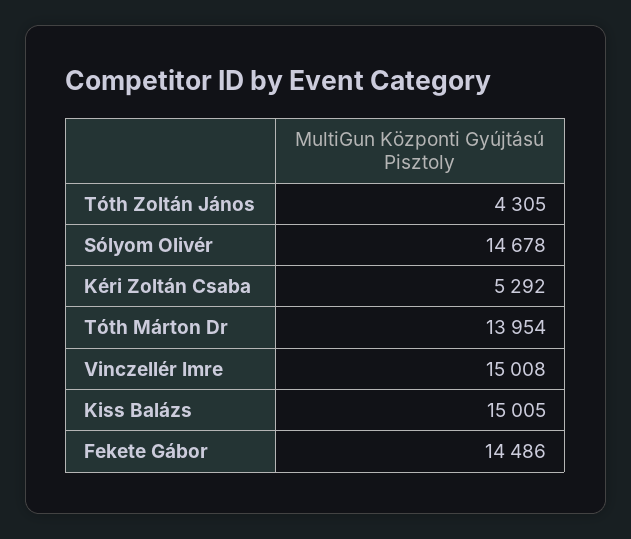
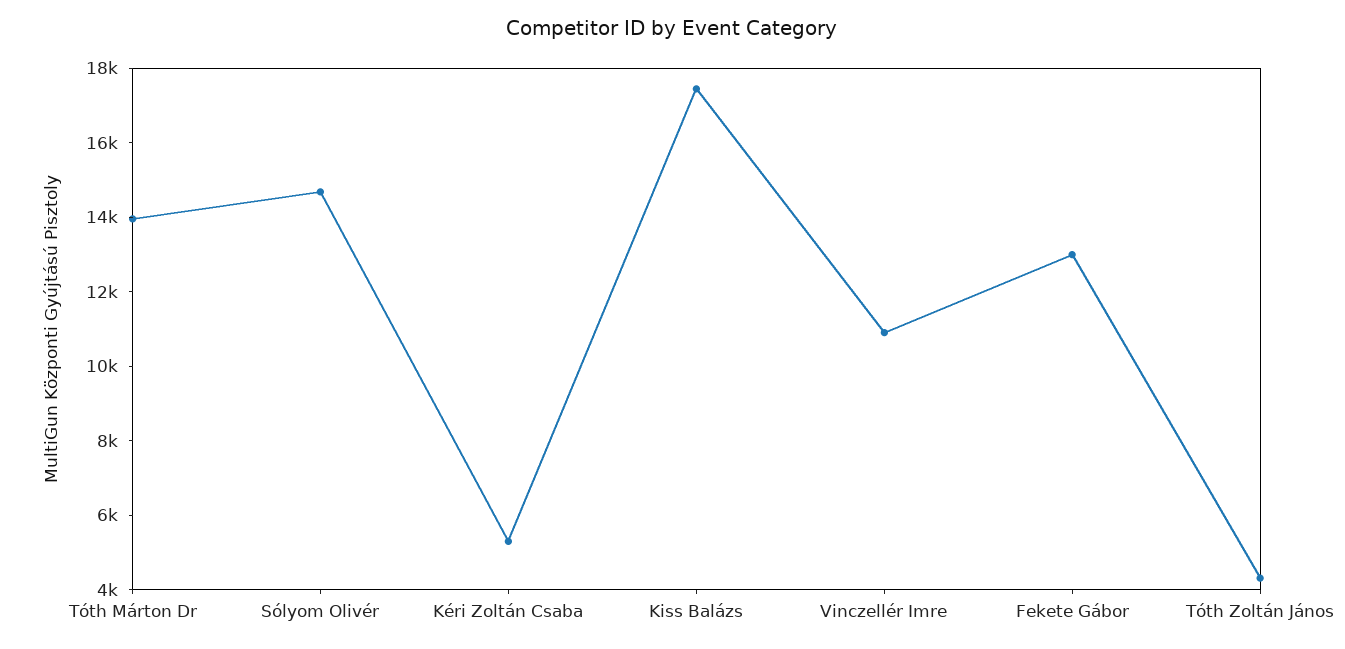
  {
    "Tóth Zoltán János": 4305,
    "Sólyom Olivér": 14678,
    "Kéri Zoltán Csaba": 5292,
    "Tóth Márton Dr": 13954,
-   "Vinczellér Imre": 15008,
+   "Vinczellér Imre": 11000,
-   "Kiss Balázs": 15005,
+   "Kiss Balázs": 17500,
-   "Fekete Gábor": 14486
+   "Fekete Gábor": 13000
  }

